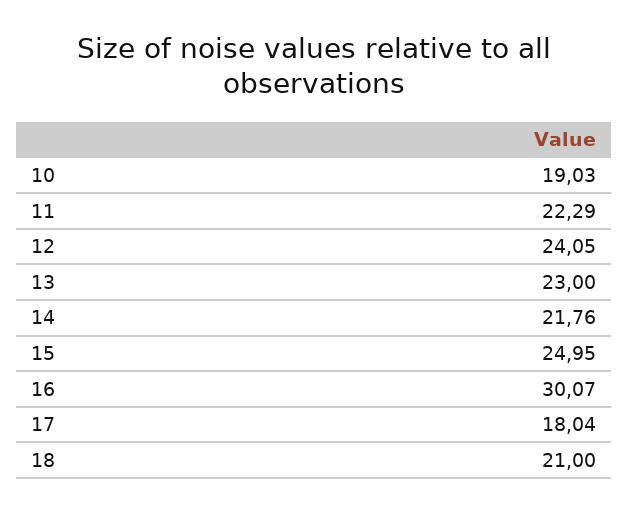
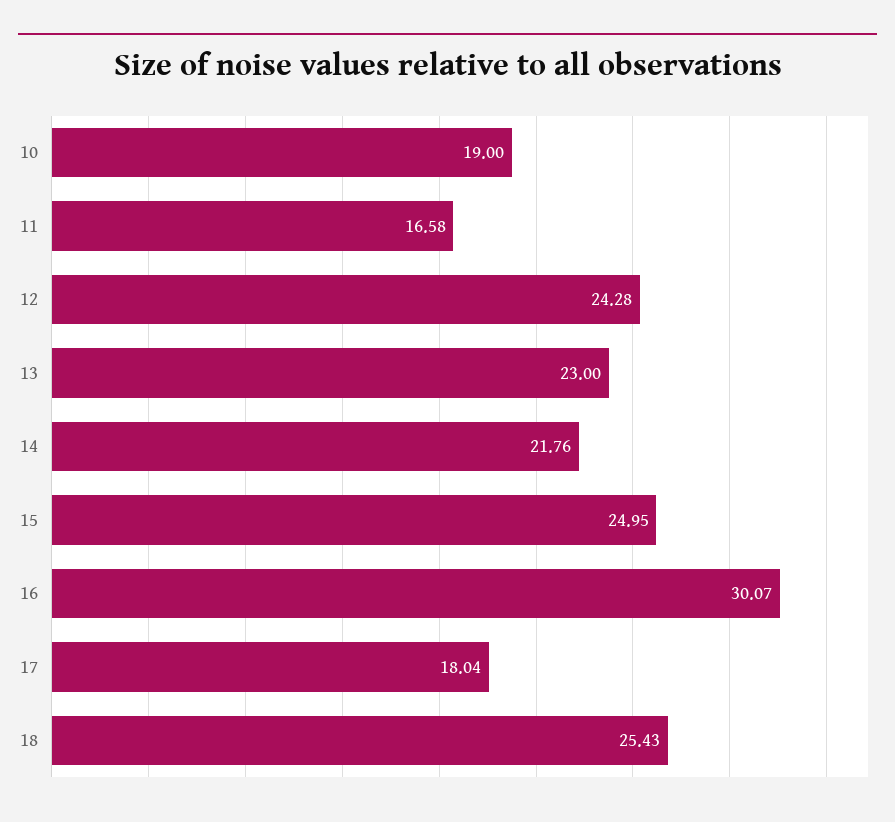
  {
-   "10": 19.03,
+   "10": 19,
-   "11": 22.29,
+   "11": 16.58,
-   "12": 24.05,
+   "12": 24.28,
    "13": 23,
    "14": 21.76,
    "15": 24.95,
    "16": 30.07,
    "17": 18.04,
-   "18": 21
+   "18": 25.43
  }

